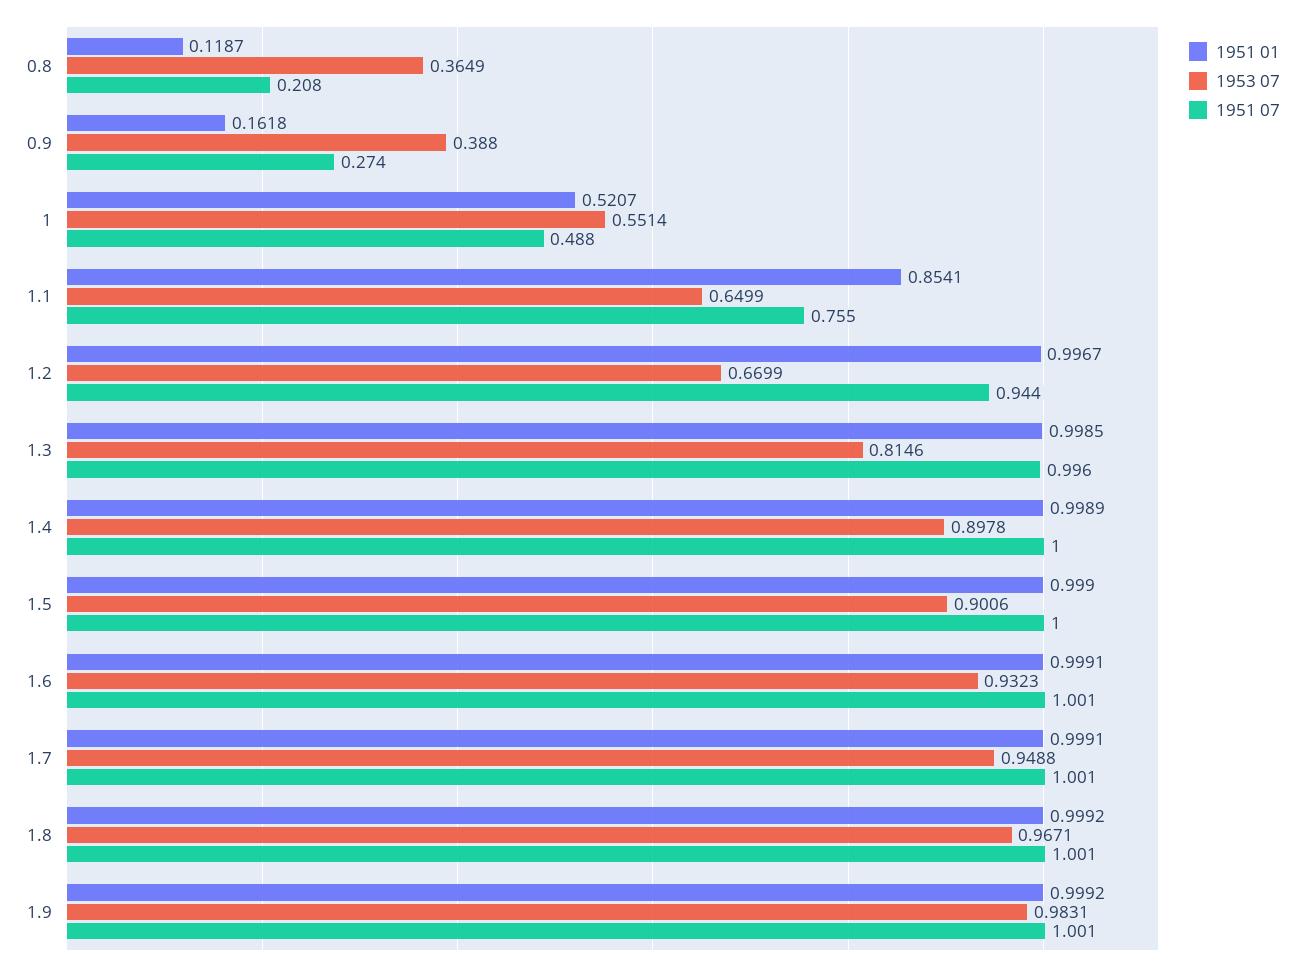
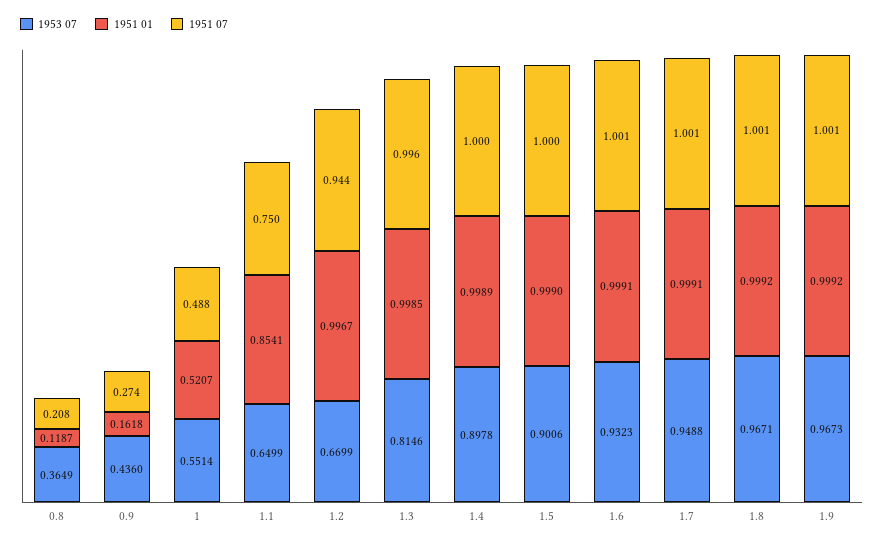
  {
    "1951 01": {
      "0.8": 0.1187,
      "0.9": 0.1618,
      "1": 0.5207,
      "1.1": 0.8541,
      "1.2": 0.9967,
      "1.3": 0.9985,
      "1.4": 0.9989,
      "1.5": 0.999,
      "1.6": 0.9991,
      "1.7": 0.9991,
      "1.8": 0.9992,
      "1.9": 0.9992
    },
    "1953 07": {
      "0.8": 0.3649,
-     "0.9": 0.388,
+     "0.9": 0.436,
      "1": 0.5514,
      "1.1": 0.6499,
      "1.2": 0.6699,
      "1.3": 0.8146,
      "1.4": 0.8978,
      "1.5": 0.9006,
      "1.6": 0.9323,
      "1.7": 0.9488,
      "1.8": 0.9671,
-     "1.9": 0.9831
+     "1.9": 0.9673
    },
    "1951 07": {
      "0.8": 0.208,
      "0.9": 0.274,
      "1": 0.488,
-     "1.1": 0.755,
+     "1.1": 0.75,
      "1.2": 0.944,
      "1.3": 0.996,
      "1.4": 1,
      "1.5": 1,
      "1.6": 1.001,
      "1.7": 1.001,
      "1.8": 1.001,
      "1.9": 1.001
    }
  }

